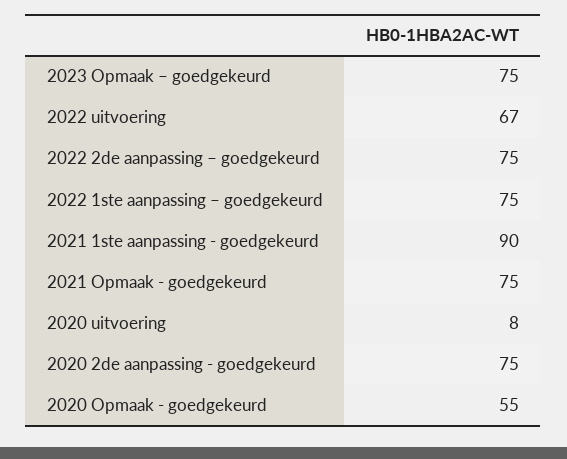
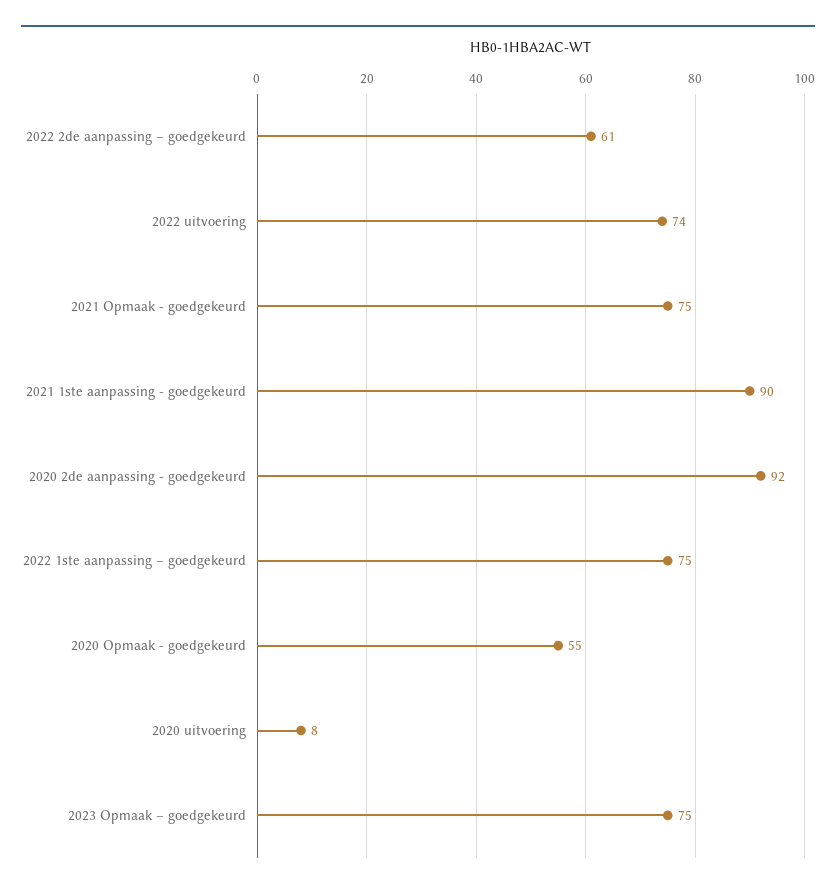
  {
    "2023 Opmaak – goedgekeurd": 75,
-   "2022 uitvoering": 67,
+   "2022 uitvoering": 74,
-   "2022 2de aanpassing – goedgekeurd": 75,
+   "2022 2de aanpassing – goedgekeurd": 61,
    "2022 1ste aanpassing – goedgekeurd": 75,
    "2021 1ste aanpassing - goedgekeurd": 90,
    "2021 Opmaak - goedgekeurd": 75,
    "2020 uitvoering": 8,
-   "2020 2de aanpassing - goedgekeurd": 75,
+   "2020 2de aanpassing - goedgekeurd": 92,
    "2020 Opmaak - goedgekeurd": 55
  }

